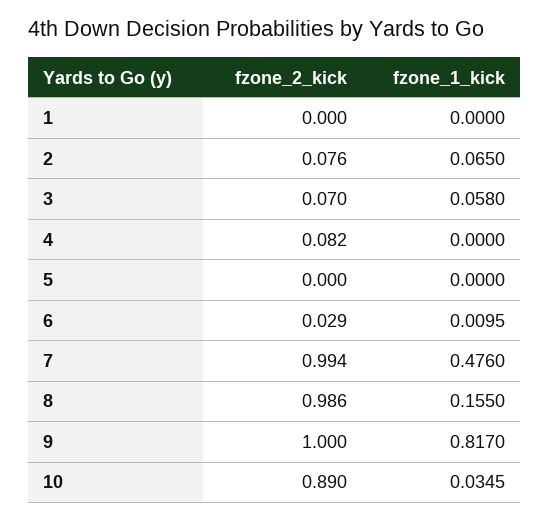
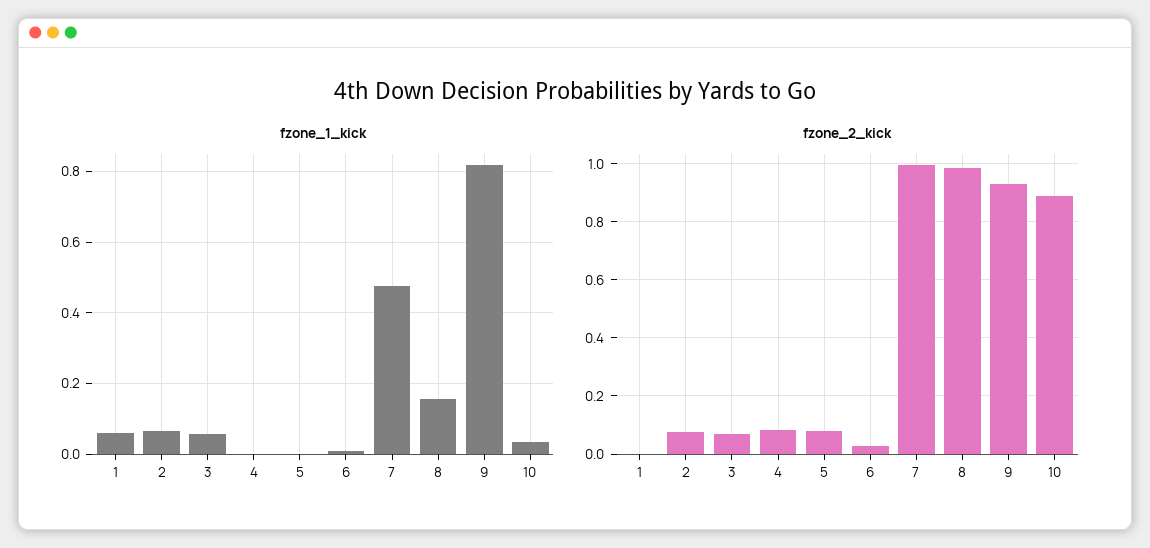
  {
    "fzone_2_kick": {
      "1": 0,
      "2": 0.076,
      "3": 0.07,
      "4": 0.082,
-     "5": 0,
+     "5": 0.075,
      "6": 0.029,
      "7": 0.994,
      "8": 0.986,
-     "9": 1,
+     "9": 0.925,
      "10": 0.89
    },
    "fzone_1_kick": {
-     "1": 0,
+     "1": 0.06,
      "2": 0.065,
      "3": 0.058,
      "4": 0,
      "5": 0,
      "6": 0.0095,
      "7": 0.476,
      "8": 0.155,
      "9": 0.817,
      "10": 0.0345
    }
  }

